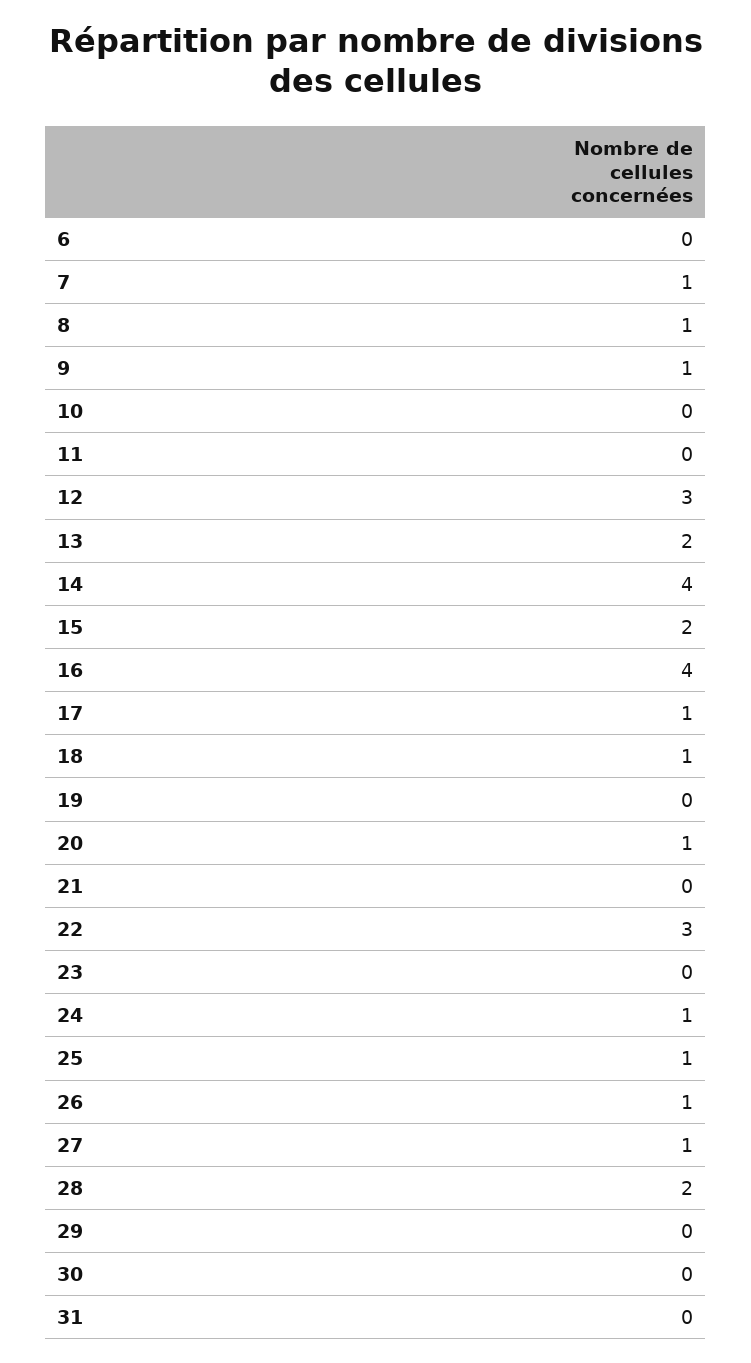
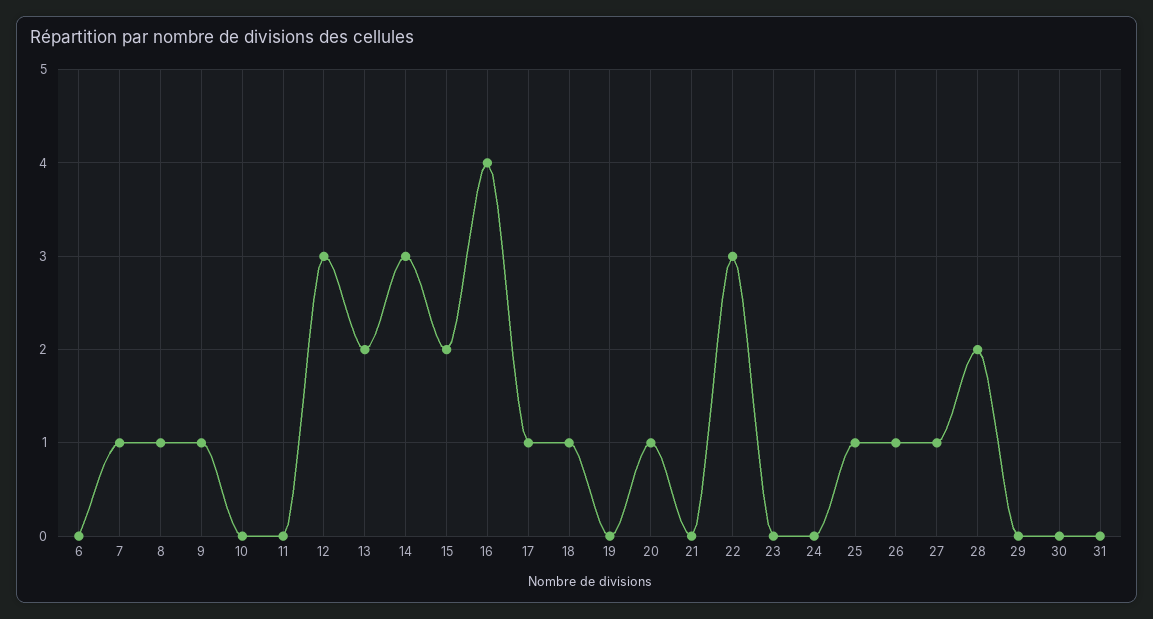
  {
    "6": 0,
    "7": 1,
    "8": 1,
    "9": 1,
    "10": 0,
    "11": 0,
    "12": 3,
    "13": 2,
-   "14": 4,
+   "14": 3,
    "15": 2,
    "16": 4,
    "17": 1,
    "18": 1,
    "19": 0,
    "20": 1,
    "21": 0,
    "22": 3,
    "23": 0,
-   "24": 1,
+   "24": 0,
    "25": 1,
    "26": 1,
    "27": 1,
    "28": 2,
    "29": 0,
    "30": 0,
    "31": 0
  }

